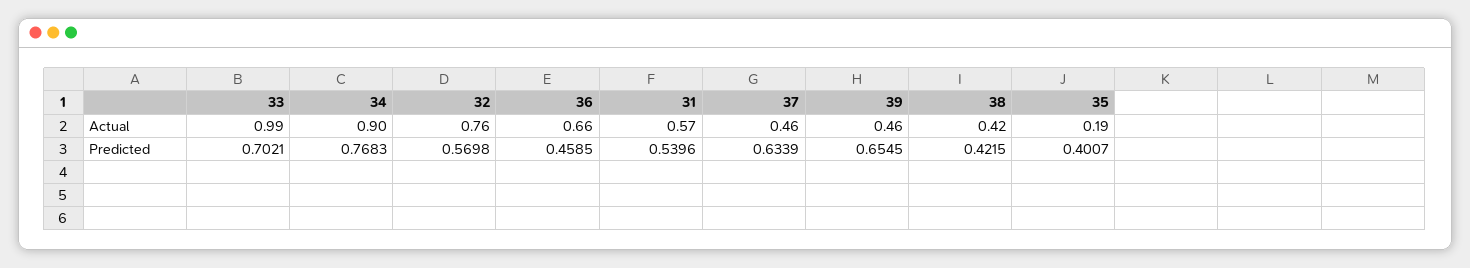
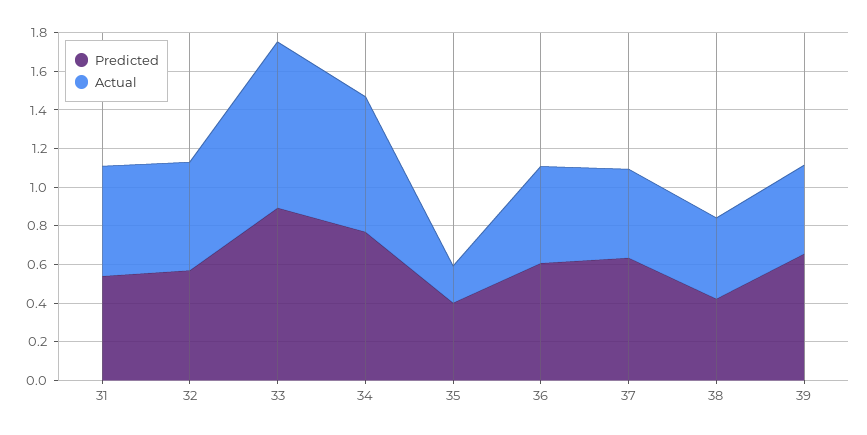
  {
    "Actual": {
-     "33": 0.99,
+     "33": 0.85,
-     "34": 0.9,
+     "34": 0.7,
-     "32": 0.76,
+     "32": 0.55,
-     "36": 0.66,
+     "36": 0.5,
      "31": 0.57,
      "37": 0.46,
      "39": 0.46,
      "38": 0.42,
      "35": 0.19
    },
    "Predicted": {
-     "33": 0.7021,
+     "33": 0.9,
      "34": 0.7683,
      "32": 0.5698,
-     "36": 0.4585,
+     "36": 0.6,
      "31": 0.5396,
      "37": 0.6339,
      "39": 0.6545,
      "38": 0.4215,
      "35": 0.4007
    }
  }

